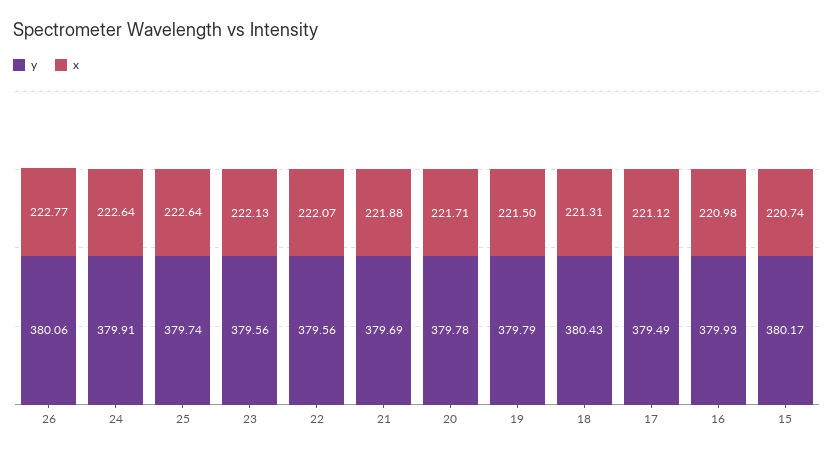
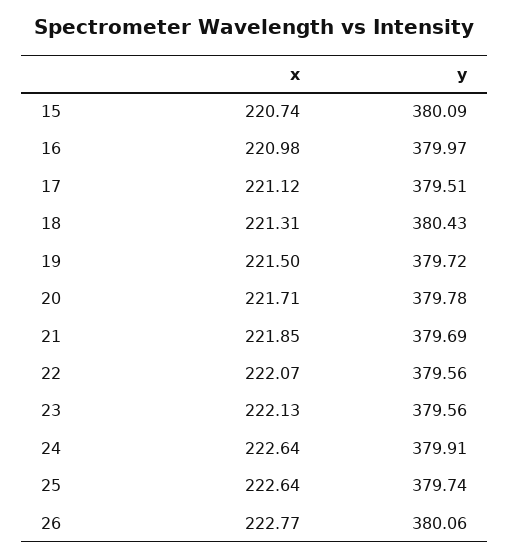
  {
    "y": {
      "26": 380.06,
      "24": 379.91,
      "25": 379.74,
      "23": 379.56,
      "22": 379.56,
      "21": 379.69,
      "20": 379.78,
-     "19": 379.79,
+     "19": 379.72,
      "18": 380.43,
-     "17": 379.49,
+     "17": 379.51,
-     "16": 379.93,
+     "16": 379.97,
-     "15": 380.17
+     "15": 380.09
    },
    "x": {
      "26": 222.77,
      "24": 222.64,
      "25": 222.64,
      "23": 222.13,
      "22": 222.07,
-     "21": 221.88,
+     "21": 221.85,
      "20": 221.71,
      "19": 221.5,
      "18": 221.31,
      "17": 221.12,
      "16": 220.98,
      "15": 220.74
    }
  }

